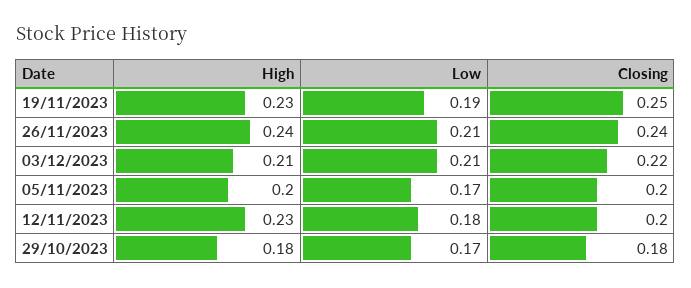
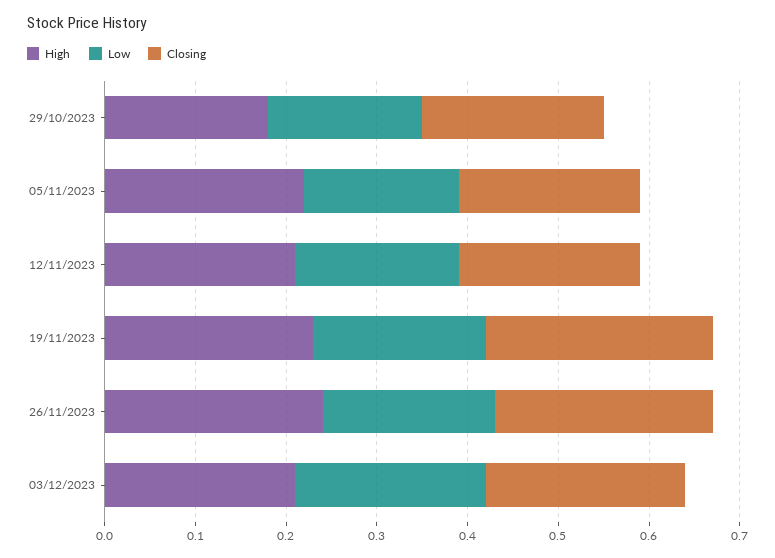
  {
    "High": {
      "19/11/2023": 0.23,
      "26/11/2023": 0.24,
      "03/12/2023": 0.21,
-     "05/11/2023": 0.2,
+     "05/11/2023": 0.22,
-     "12/11/2023": 0.23,
+     "12/11/2023": 0.21,
      "29/10/2023": 0.18
    },
    "Low": {
      "19/11/2023": 0.19,
-     "26/11/2023": 0.21,
+     "26/11/2023": 0.19,
      "03/12/2023": 0.21,
      "05/11/2023": 0.17,
      "12/11/2023": 0.18,
      "29/10/2023": 0.17
    },
    "Closing": {
      "19/11/2023": 0.25,
      "26/11/2023": 0.24,
      "03/12/2023": 0.22,
      "05/11/2023": 0.2,
      "12/11/2023": 0.2,
-     "29/10/2023": 0.18
+     "29/10/2023": 0.2
    }
  }

